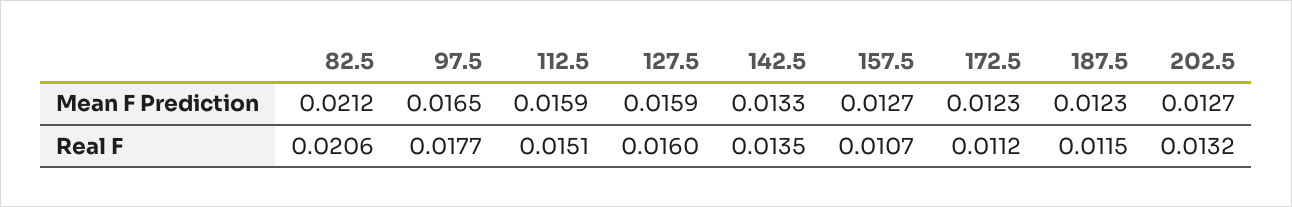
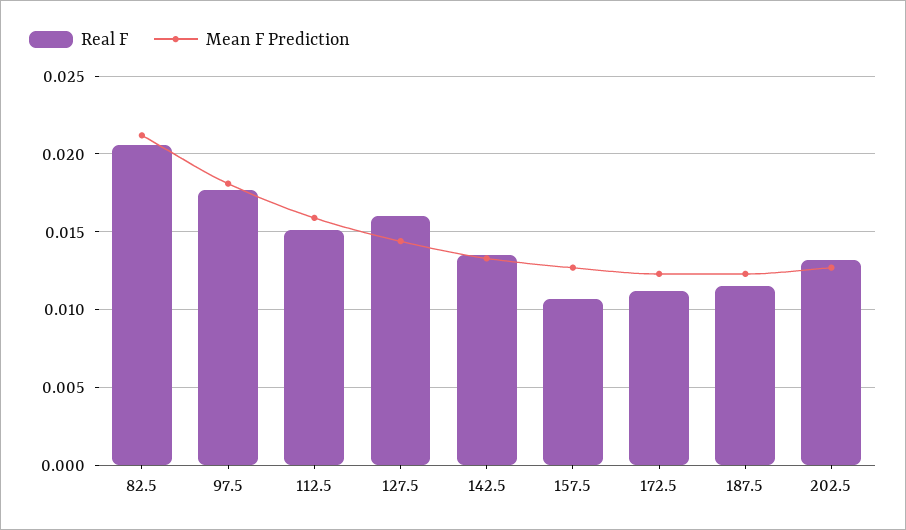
  {
    "Mean F Prediction": {
      "82.5": 0.0212,
-     "97.5": 0.0165,
+     "97.5": 0.018,
      "112.5": 0.0159,
-     "127.5": 0.0159,
+     "127.5": 0.0145,
      "142.5": 0.0133,
      "157.5": 0.0127,
      "172.5": 0.0123,
      "187.5": 0.0123,
      "202.5": 0.0127
    },
    "Real F": {
      "82.5": 0.0206,
      "97.5": 0.0177,
      "112.5": 0.0151,
      "127.5": 0.016,
      "142.5": 0.0135,
      "157.5": 0.0107,
      "172.5": 0.0112,
      "187.5": 0.0115,
      "202.5": 0.0132
    }
  }

